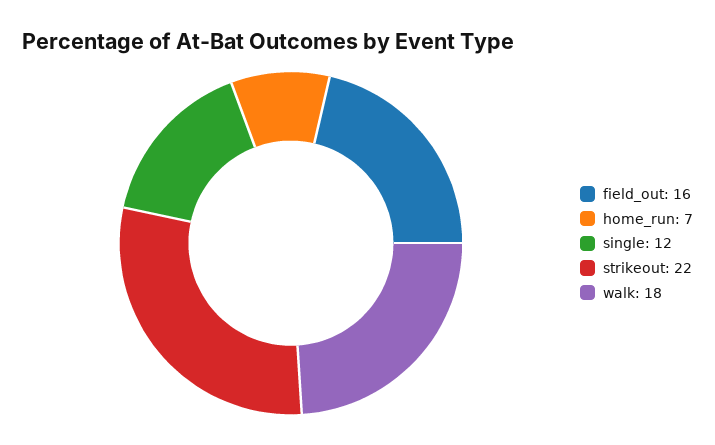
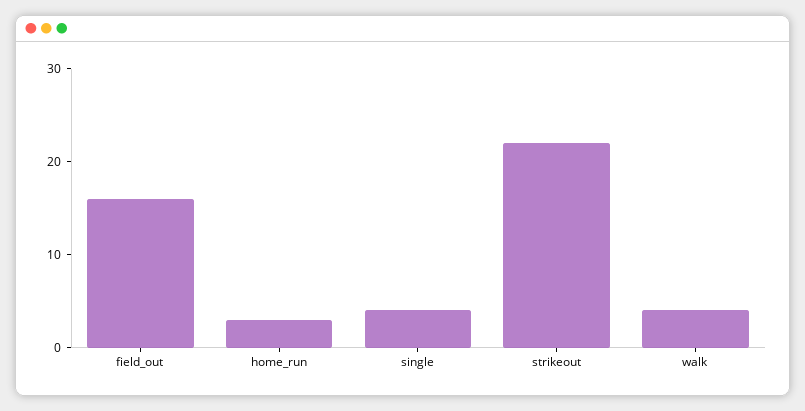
  {
    "field_out": 16,
-   "home_run": 7,
+   "home_run": 3,
-   "single": 12,
+   "single": 4,
    "strikeout": 22,
-   "walk": 18
+   "walk": 4
  }

